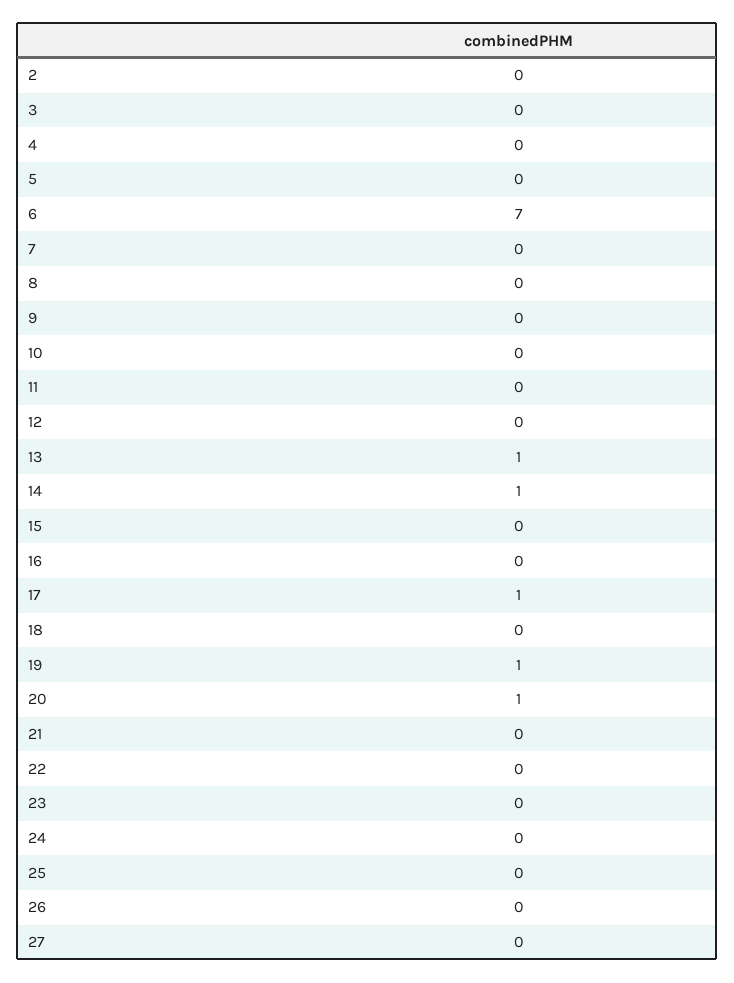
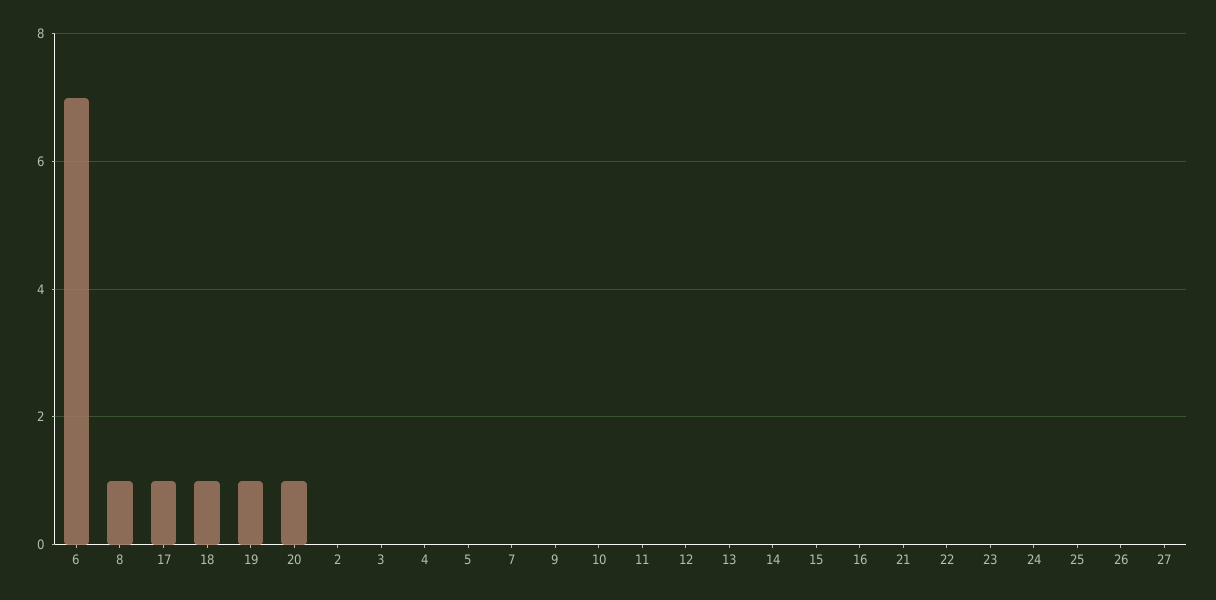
  {
    "2": 0,
    "3": 0,
    "4": 0,
    "5": 0,
    "6": 7,
    "7": 0,
-   "8": 0,
+   "8": 1,
    "9": 0,
    "10": 0,
    "11": 0,
    "12": 0,
-   "13": 1,
+   "13": 0,
-   "14": 1,
+   "14": 0,
    "15": 0,
    "16": 0,
    "17": 1,
-   "18": 0,
+   "18": 1,
    "19": 1,
    "20": 1,
    "21": 0,
    "22": 0,
    "23": 0,
    "24": 0,
    "25": 0,
    "26": 0,
    "27": 0
  }

